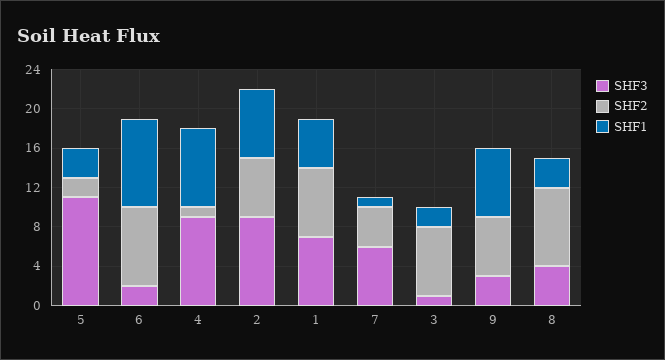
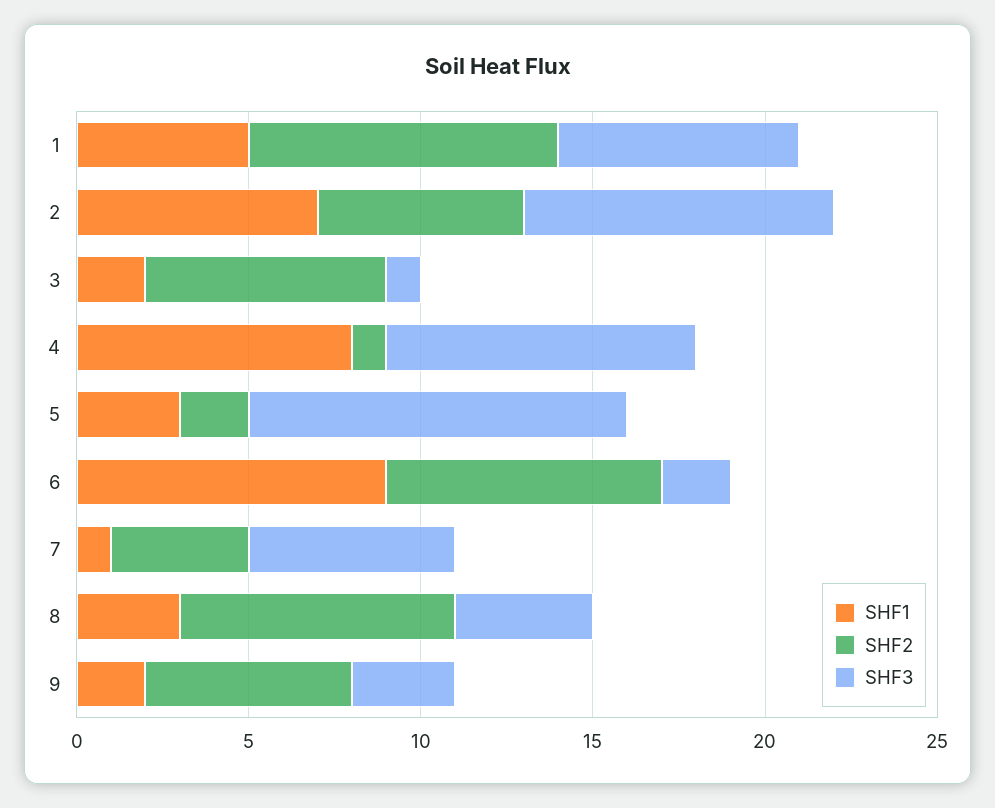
  {
    "SHF3": {
      "5": 11,
      "6": 2,
      "4": 9,
      "2": 9,
      "1": 7,
      "7": 6,
      "3": 1,
      "9": 3,
      "8": 4
    },
    "SHF2": {
      "5": 2,
      "6": 8,
      "4": 1,
      "2": 6,
-     "1": 7,
+     "1": 9,
      "7": 4,
      "3": 7,
      "9": 6,
      "8": 8
    },
    "SHF1": {
      "5": 3,
      "6": 9,
      "4": 8,
      "2": 7,
      "1": 5,
      "7": 1,
      "3": 2,
-     "9": 7,
+     "9": 2,
      "8": 3
    }
  }

